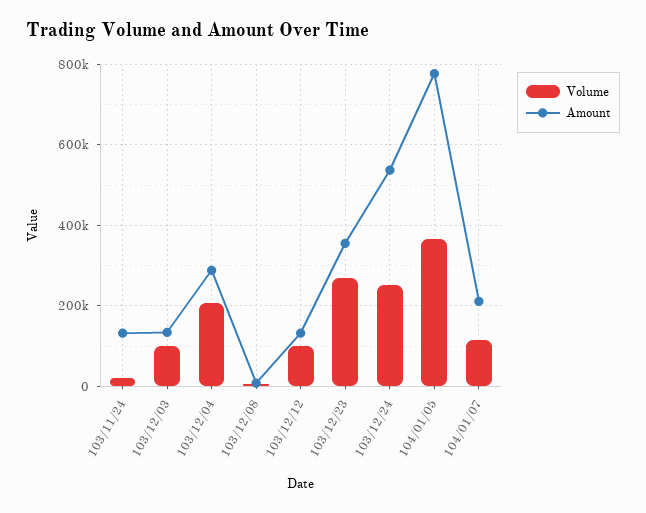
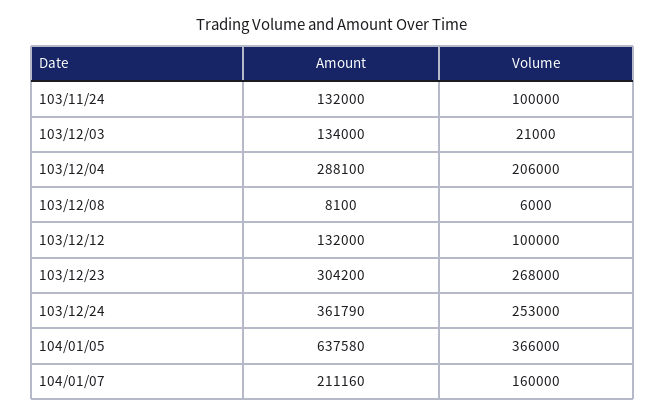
  {
    "Volume": {
-     "103/11/24": 20000,
+     "103/11/24": 100000,
-     "103/12/03": 100000,
+     "103/12/03": 21000,
      "103/12/04": 206000,
      "103/12/08": 6000,
      "103/12/12": 100000,
      "103/12/23": 268000,
      "103/12/24": 253000,
      "104/01/05": 366000,
-     "104/01/07": 120000
+     "104/01/07": 160000
    },
    "Amount": {
      "103/11/24": 132000,
      "103/12/03": 134000,
      "103/12/04": 288100,
      "103/12/08": 8100,
      "103/12/12": 132000,
-     "103/12/23": 360000,
+     "103/12/23": 304200,
-     "103/12/24": 540000,
+     "103/12/24": 361790,
-     "104/01/05": 780000,
+     "104/01/05": 637580,
      "104/01/07": 211160
    }
  }

